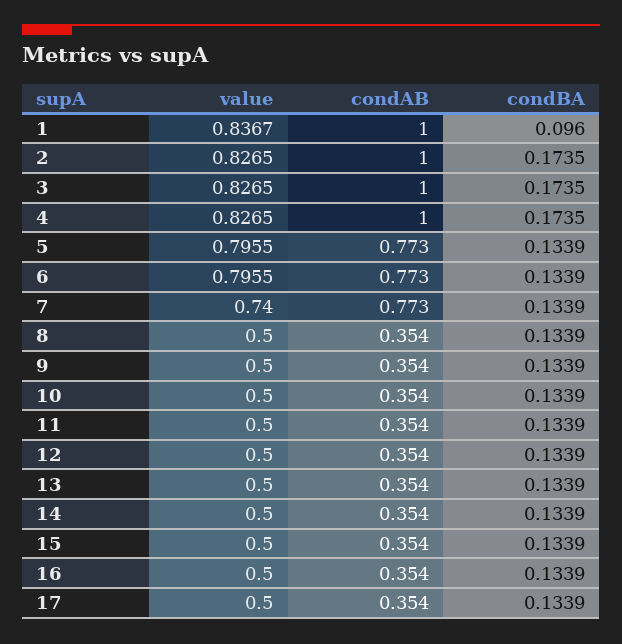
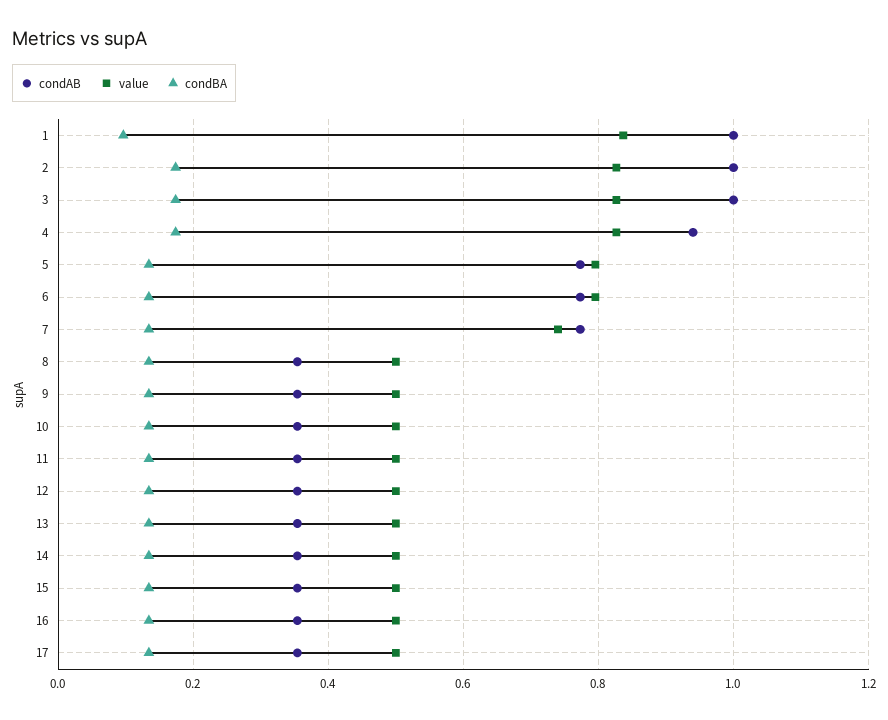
  {
    "value": {
      "1": 0.8367,
      "2": 0.8265,
      "3": 0.8265,
      "4": 0.8265,
      "5": 0.7955,
      "6": 0.7955,
      "7": 0.74,
      "8": 0.5,
      "9": 0.5,
      "10": 0.5,
      "11": 0.5,
      "12": 0.5,
      "13": 0.5,
      "14": 0.5,
      "15": 0.5,
      "16": 0.5,
      "17": 0.5
    },
    "condAB": {
      "1": 1,
      "2": 1,
      "3": 1,
-     "4": 1,
+     "4": 0.94,
      "5": 0.773,
      "6": 0.773,
      "7": 0.773,
      "8": 0.354,
      "9": 0.354,
      "10": 0.354,
      "11": 0.354,
      "12": 0.354,
      "13": 0.354,
      "14": 0.354,
      "15": 0.354,
      "16": 0.354,
      "17": 0.354
    },
    "condBA": {
      "1": 0.096,
      "2": 0.1735,
      "3": 0.1735,
      "4": 0.1735,
      "5": 0.1339,
      "6": 0.1339,
      "7": 0.1339,
      "8": 0.1339,
      "9": 0.1339,
      "10": 0.1339,
      "11": 0.1339,
      "12": 0.1339,
      "13": 0.1339,
      "14": 0.1339,
      "15": 0.1339,
      "16": 0.1339,
      "17": 0.1339
    }
  }

